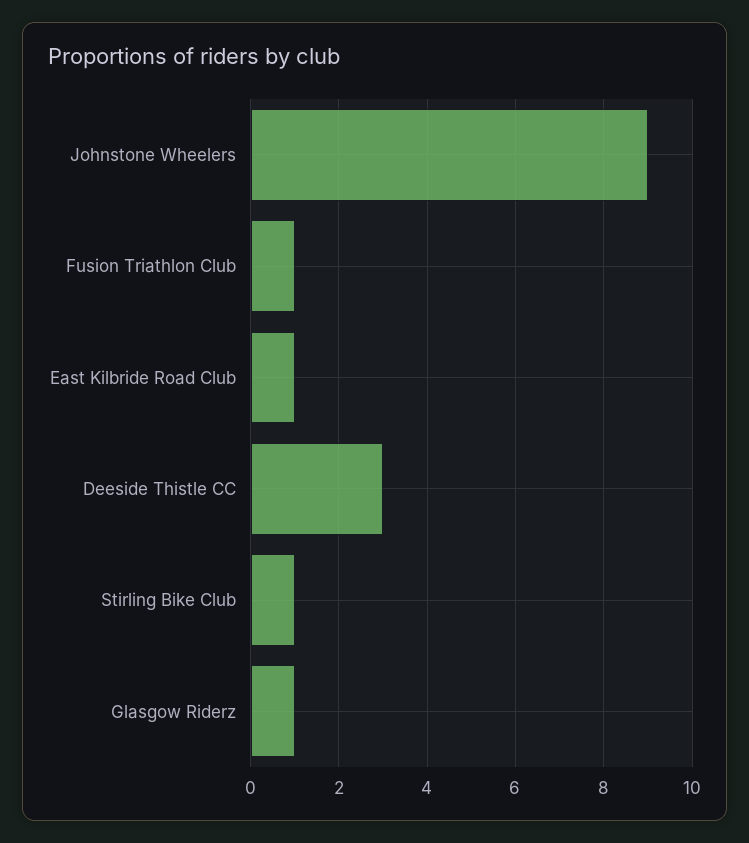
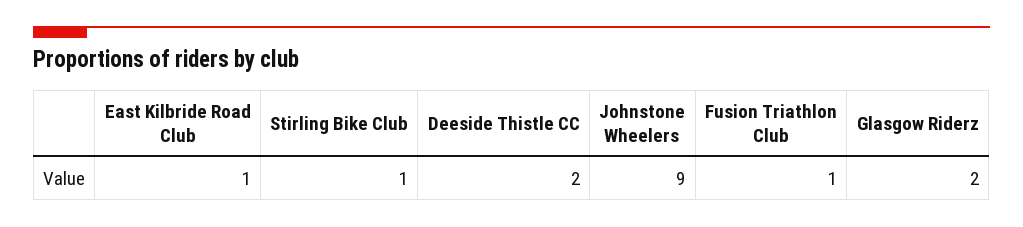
  {
    "Johnstone Wheelers": 9,
    "Fusion Triathlon Club": 1,
    "East Kilbride Road Club": 1,
-   "Deeside Thistle CC": 3,
+   "Deeside Thistle CC": 2,
    "Stirling Bike Club": 1,
-   "Glasgow Riderz": 1
+   "Glasgow Riderz": 2
  }

